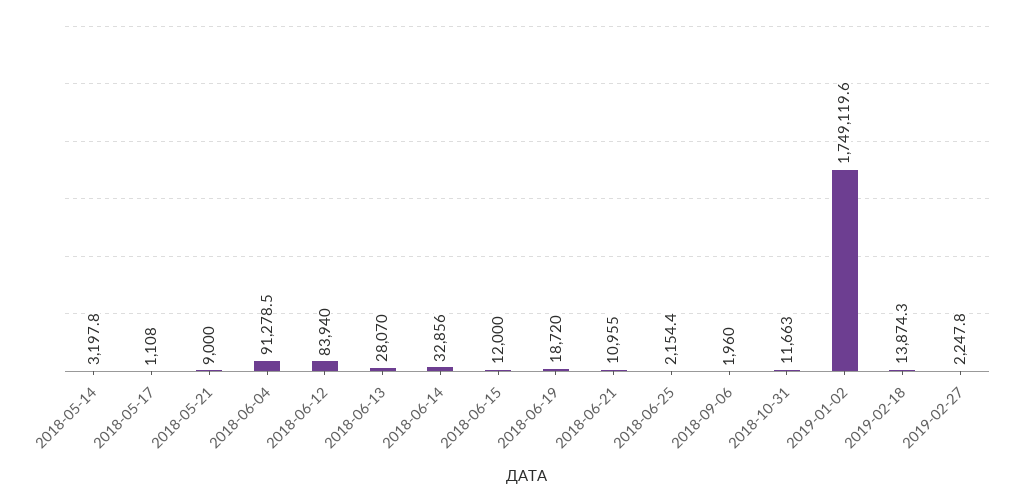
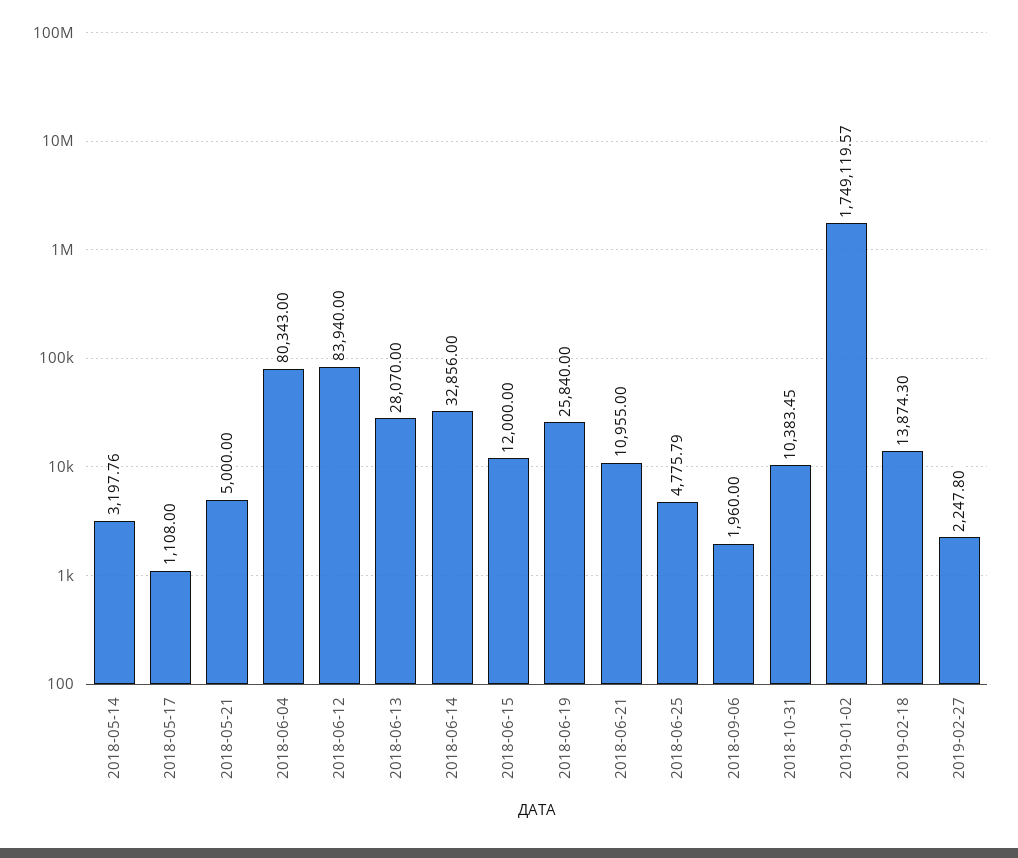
  {
    "2018-05-14": 3197.76,
    "2018-05-17": 1108,
-   "2018-05-21": 9000,
+   "2018-05-21": 5000,
-   "2018-06-04": 91278.5,
+   "2018-06-04": 80343,
    "2018-06-12": 83940,
    "2018-06-13": 28070,
    "2018-06-14": 32856,
    "2018-06-15": 12000,
-   "2018-06-19": 18720,
+   "2018-06-19": 25840,
    "2018-06-21": 10955,
-   "2018-06-25": 2154.4,
+   "2018-06-25": 4775.79,
    "2018-09-06": 1960,
-   "2018-10-31": 11663,
+   "2018-10-31": 10383.45,
    "2019-01-02": 1749119.57,
    "2019-02-18": 13874.3,
    "2019-02-27": 2247.8
  }

